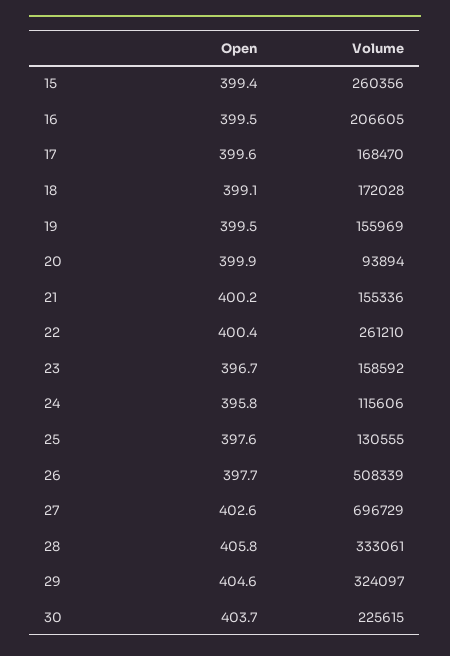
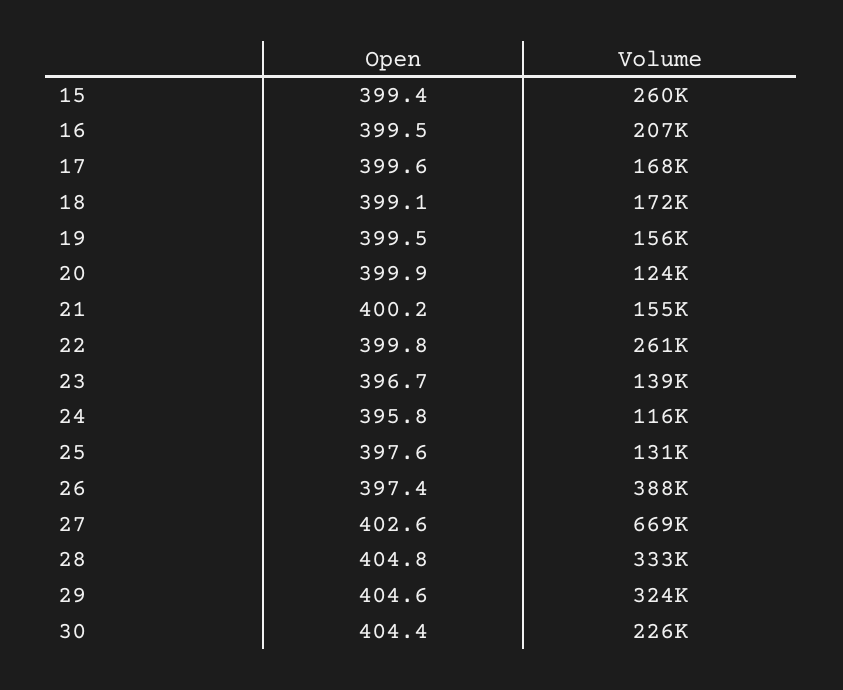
  {
    "Open": {
      "15": 399.4,
      "16": 399.5,
      "17": 399.6,
      "18": 399.1,
      "19": 399.5,
      "20": 399.9,
      "21": 400.2,
-     "22": 400.4,
+     "22": 399.8,
      "23": 396.7,
      "24": 395.8,
      "25": 397.6,
-     "26": 397.7,
+     "26": 397.4,
      "27": 402.6,
-     "28": 405.8,
+     "28": 404.8,
      "29": 404.6,
-     "30": 403.7
+     "30": 404.4
    },
    "Volume": {
      "15": 260356,
      "16": 206605,
      "17": 168470,
      "18": 172028,
      "19": 155969,
-     "20": 93894,
+     "20": 124000,
      "21": 155336,
      "22": 261210,
-     "23": 158592,
+     "23": 139000,
      "24": 115606,
      "25": 130555,
-     "26": 508339,
+     "26": 388000,
-     "27": 696729,
+     "27": 669000,
      "28": 333061,
      "29": 324097,
      "30": 225615
    }
  }

